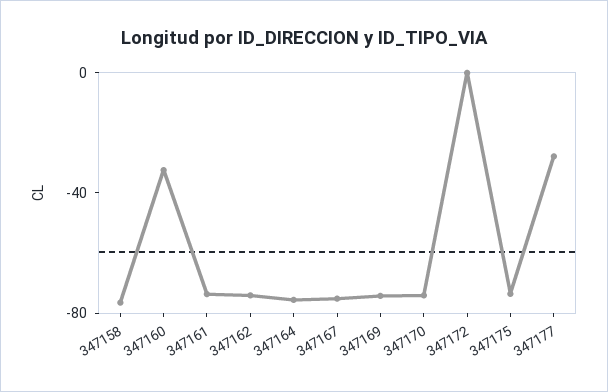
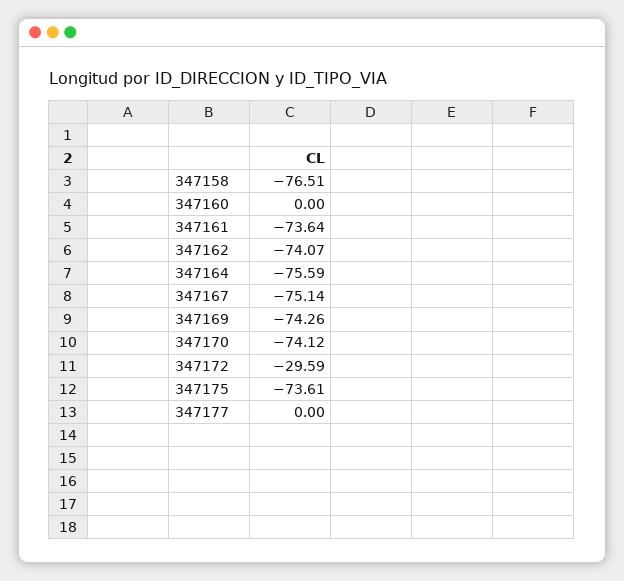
  {
    "347158": -76.51,
-   "347160": -30,
+   "347160": 0,
    "347161": -73.64,
    "347162": -74.07,
    "347164": -75.59,
    "347167": -75.14,
    "347169": -74.26,
    "347170": -74.12,
-   "347172": 0,
+   "347172": -29.59,
    "347175": -73.61,
-   "347177": -30
+   "347177": 0
  }

